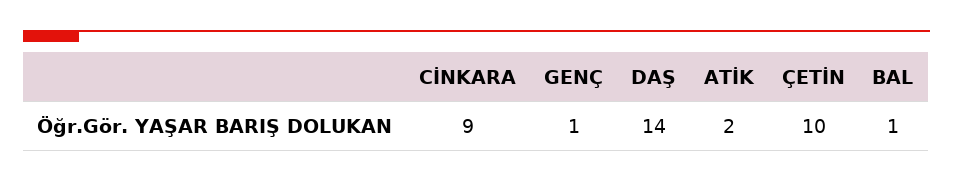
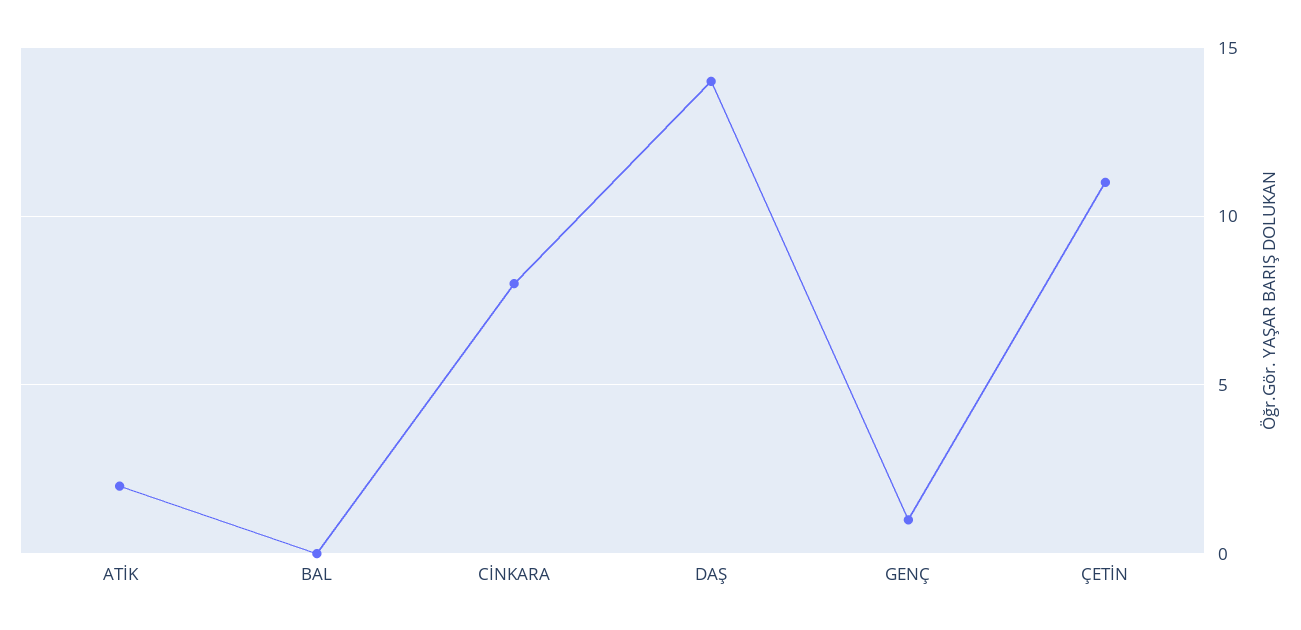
  {
-   "CİNKARA": 9,
+   "CİNKARA": 8,
    "GENÇ": 1,
    "DAŞ": 14,
    "ATİK": 2,
-   "ÇETİN": 10,
+   "ÇETİN": 11,
-   "BAL": 1
+   "BAL": 0
  }

